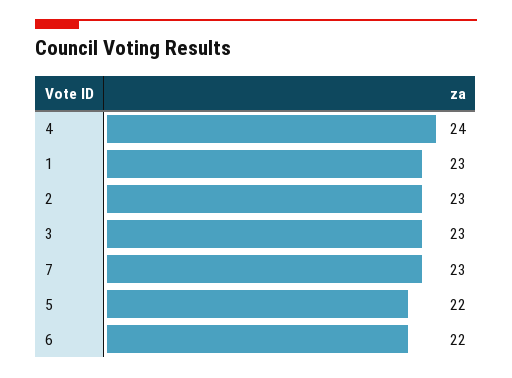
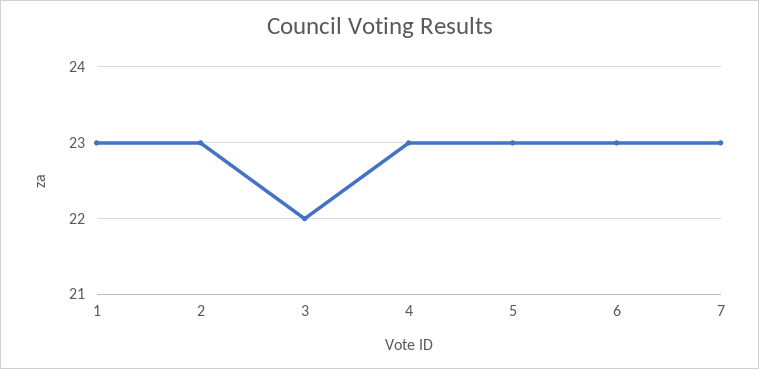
  {
-   "4": 24,
+   "4": 23,
    "1": 23,
    "2": 23,
-   "3": 23,
+   "3": 22,
    "7": 23,
-   "5": 22,
+   "5": 23,
-   "6": 22
+   "6": 23
  }

